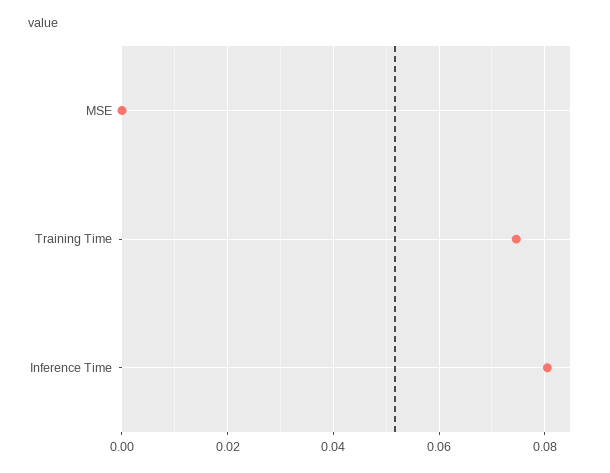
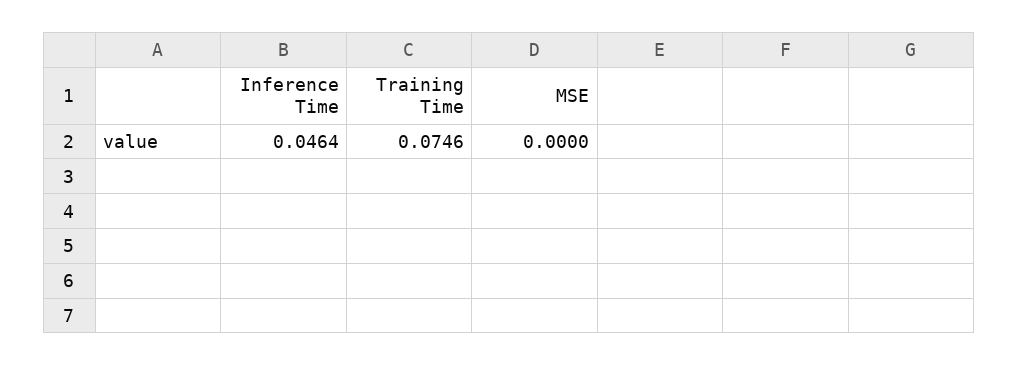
  {
    "MSE": 0,
    "Training Time": 0.0746,
-   "Inference Time": 0.08
+   "Inference Time": 0.0464
  }

